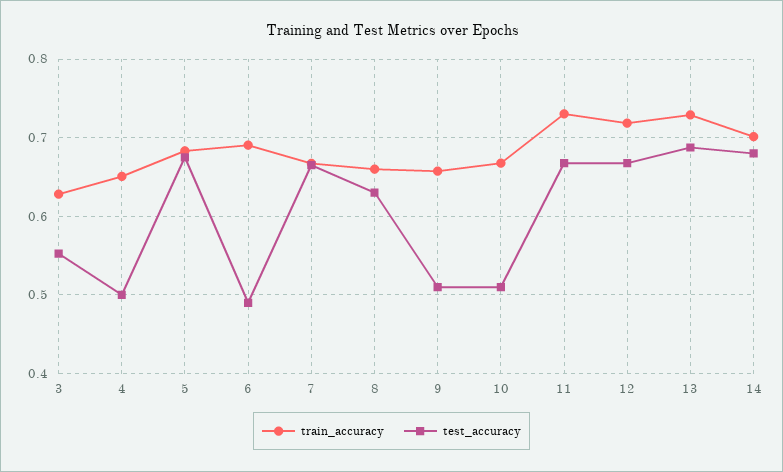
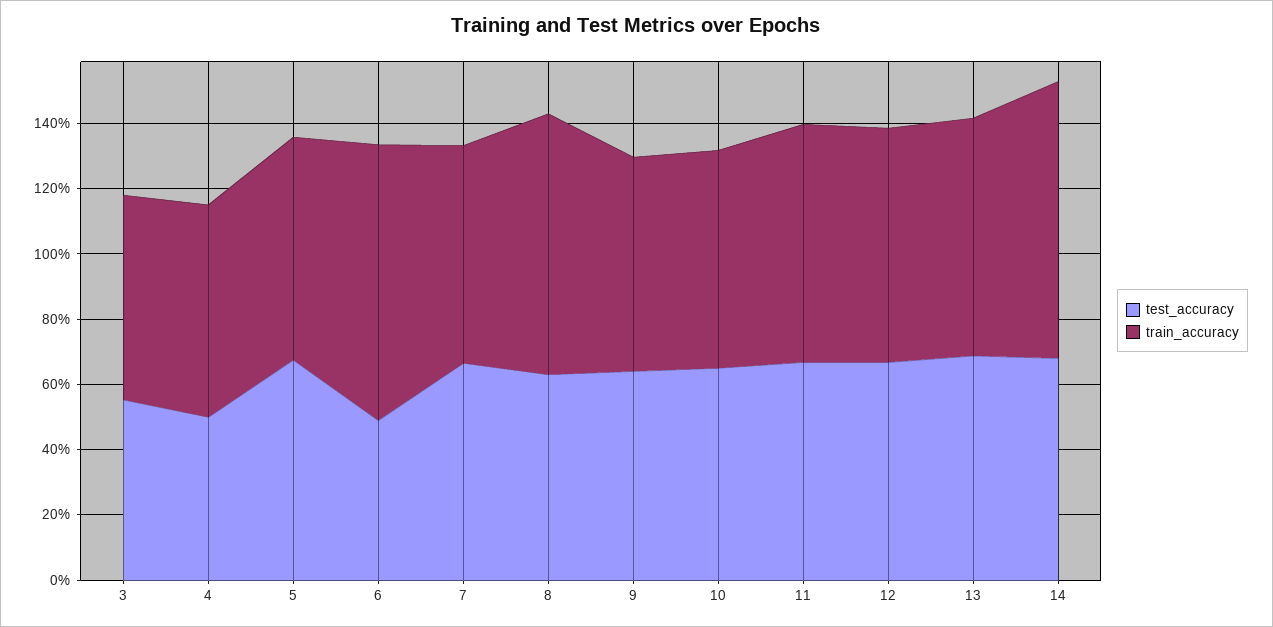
  {
    "train_accuracy": {
      "3": 0.63,
      "4": 0.65,
      "5": 0.68,
-     "6": 0.69,
+     "6": 0.85,
      "7": 0.67,
-     "8": 0.66,
+     "8": 0.8,
      "9": 0.66,
      "10": 0.67,
      "11": 0.73,
      "12": 0.72,
      "13": 0.73,
-     "14": 0.7
+     "14": 0.85
    },
    "test_accuracy": {
      "3": 0.55,
      "4": 0.5,
      "5": 0.68,
      "6": 0.49,
      "7": 0.67,
      "8": 0.63,
-     "9": 0.51,
+     "9": 0.65,
-     "10": 0.51,
+     "10": 0.65,
      "11": 0.67,
      "12": 0.67,
      "13": 0.69,
      "14": 0.68
    }
  }

